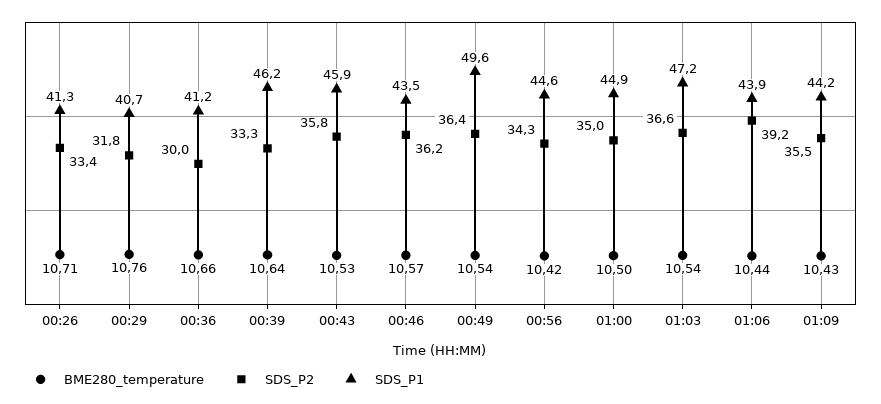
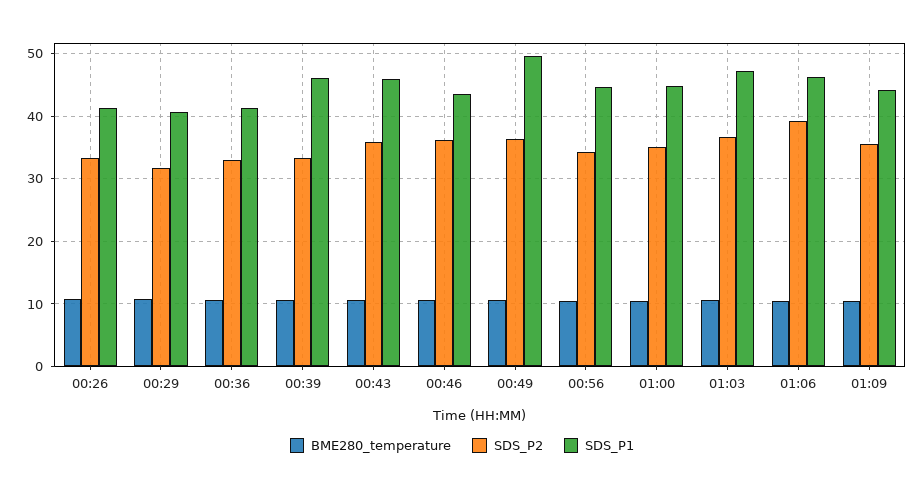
  {
    "BME280_temperature": {
      "00:26": 10.71,
      "00:29": 10.76,
      "00:36": 10.66,
      "00:39": 10.64,
      "00:43": 10.53,
      "00:46": 10.57,
      "00:49": 10.54,
      "00:56": 10.42,
      "01:00": 10.5,
      "01:03": 10.54,
      "01:06": 10.44,
      "01:09": 10.43
    },
    "SDS_P2": {
      "00:26": 33.4,
      "00:29": 31.8,
-     "00:36": 30,
+     "00:36": 33,
      "00:39": 33.3,
      "00:43": 35.8,
      "00:46": 36.2,
      "00:49": 36.4,
      "00:56": 34.3,
      "01:00": 35,
      "01:03": 36.6,
      "01:06": 39.2,
      "01:09": 35.5
    },
    "SDS_P1": {
      "00:26": 41.3,
      "00:29": 40.7,
      "00:36": 41.2,
      "00:39": 46.2,
      "00:43": 45.9,
      "00:46": 43.5,
      "00:49": 49.6,
      "00:56": 44.6,
      "01:00": 44.9,
      "01:03": 47.2,
-     "01:06": 43.9,
+     "01:06": 46,
      "01:09": 44.2
    }
  }

